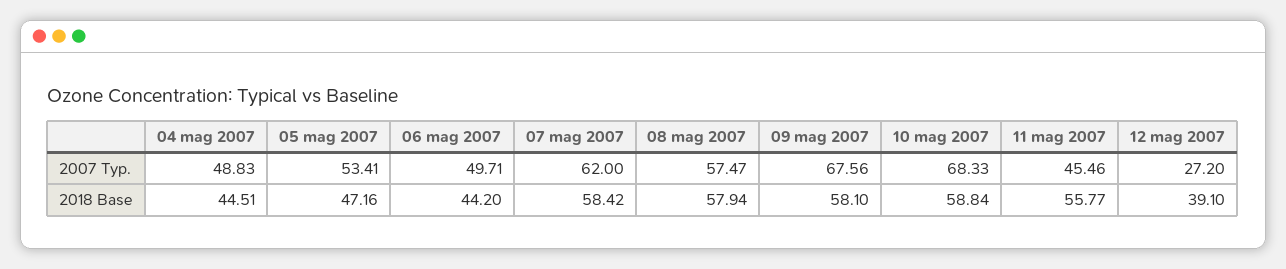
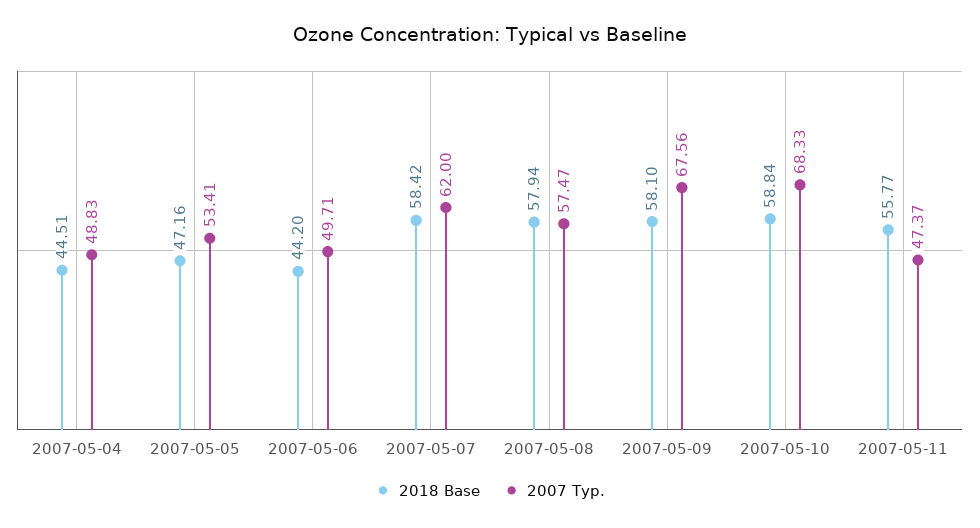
  {
    "2007 Typ.": {
      "04 mag 2007": 48.83,
      "05 mag 2007": 53.41,
      "06 mag 2007": 49.71,
      "07 mag 2007": 62,
      "08 mag 2007": 57.47,
      "09 mag 2007": 67.56,
      "10 mag 2007": 68.33,
-     "11 mag 2007": 45.46,
+     "11 mag 2007": 47.37
-     "12 mag 2007": 27.2
    },
    "2018 Base": {
      "04 mag 2007": 44.51,
      "05 mag 2007": 47.16,
      "06 mag 2007": 44.2,
      "07 mag 2007": 58.42,
      "08 mag 2007": 57.94,
      "09 mag 2007": 58.1,
      "10 mag 2007": 58.84,
-     "11 mag 2007": 55.77,
+     "11 mag 2007": 55.77
-     "12 mag 2007": 39.1
    }
  }

